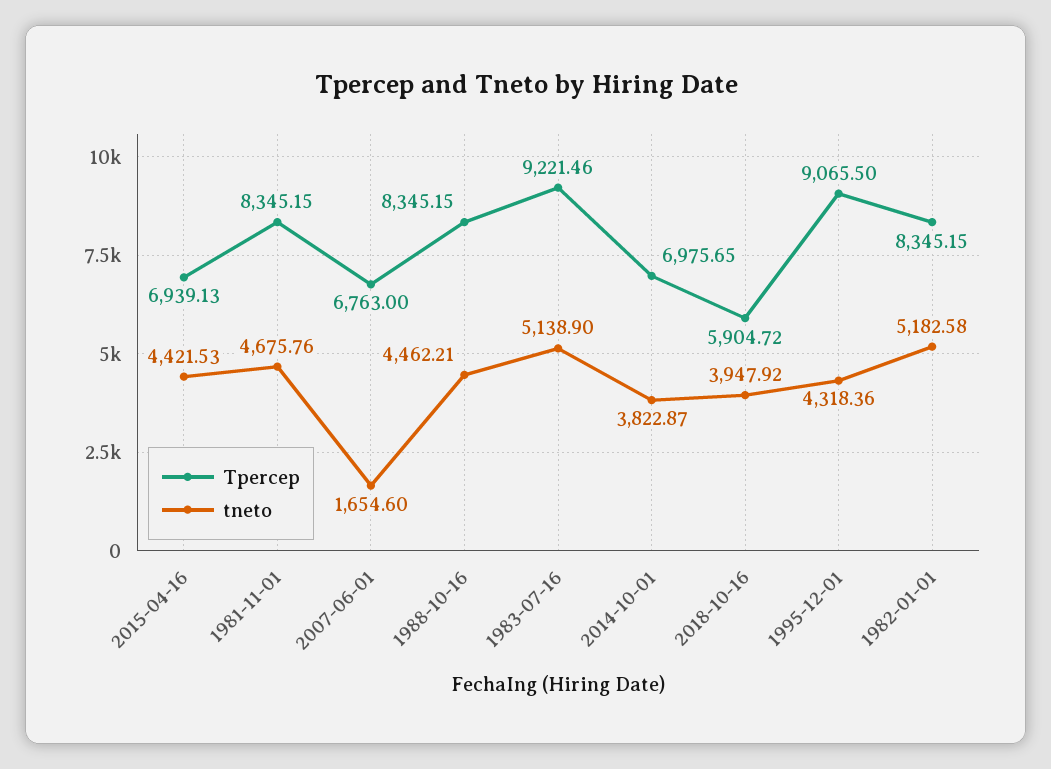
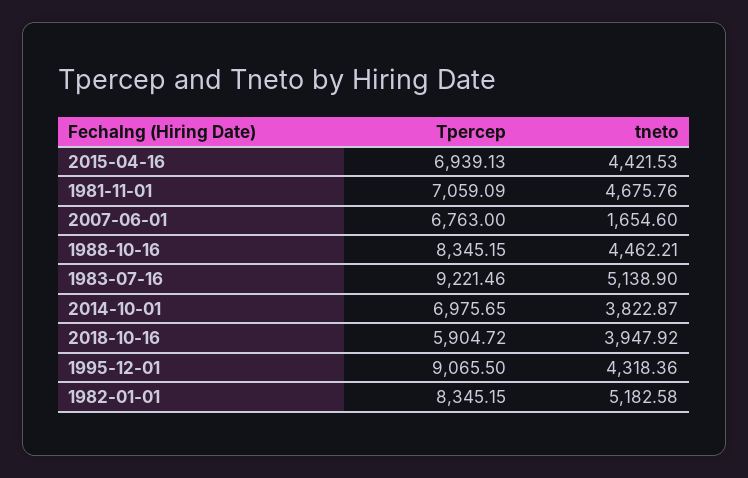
  {
    "Tpercep": {
      "2015-04-16": 6939.13,
-     "1981-11-01": 8345.15,
+     "1981-11-01": 7059.09,
      "2007-06-01": 6763,
      "1988-10-16": 8345.15,
      "1983-07-16": 9221.46,
      "2014-10-01": 6975.65,
      "2018-10-16": 5904.72,
      "1995-12-01": 9065.5,
      "1982-01-01": 8345.15
    },
    "tneto": {
      "2015-04-16": 4421.53,
      "1981-11-01": 4675.76,
      "2007-06-01": 1654.6,
      "1988-10-16": 4462.21,
      "1983-07-16": 5138.9,
      "2014-10-01": 3822.87,
      "2018-10-16": 3947.92,
      "1995-12-01": 4318.36,
      "1982-01-01": 5182.58
    }
  }

